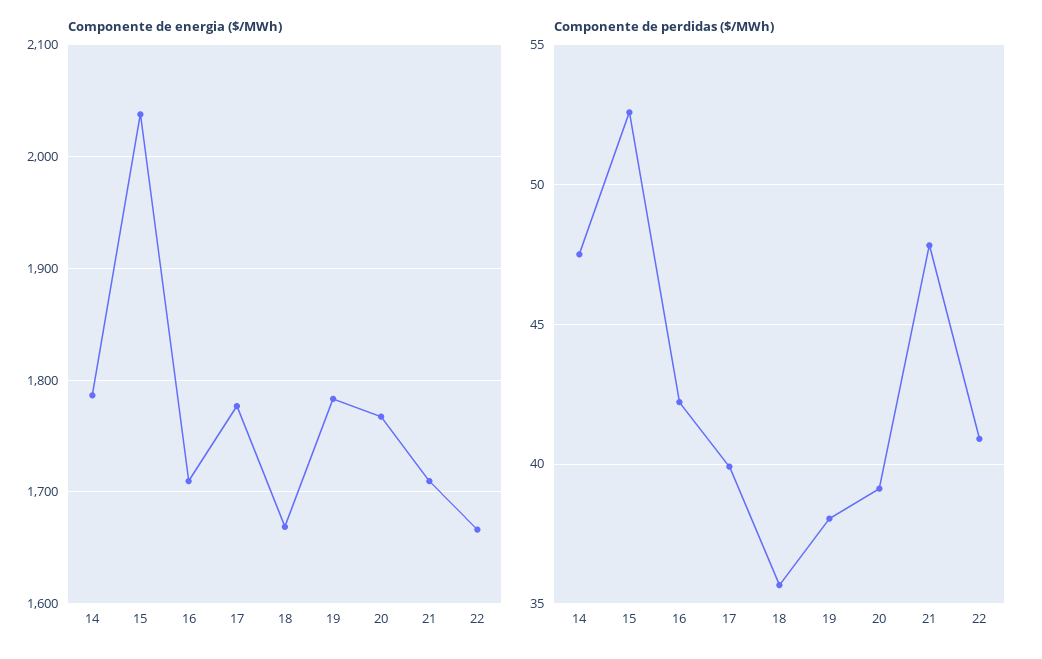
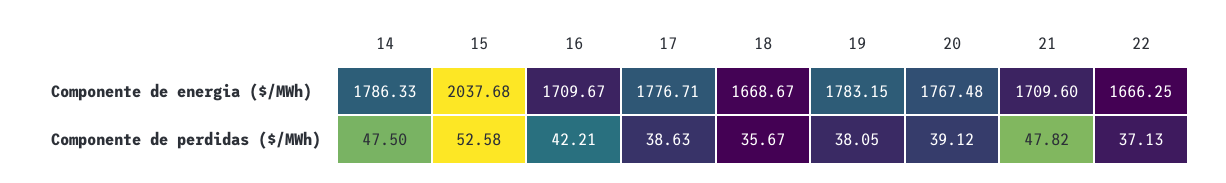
  {
    "Componente de energia ($/MWh)": {
      "14": 1786.33,
      "15": 2037.68,
      "16": 1709.67,
      "17": 1776.71,
      "18": 1668.67,
      "19": 1783.15,
      "20": 1767.48,
      "21": 1709.6,
      "22": 1666.25
    },
    "Componente de perdidas ($/MWh)": {
      "14": 47.5,
      "15": 52.58,
      "16": 42.21,
-     "17": 40,
+     "17": 38.63,
      "18": 35.67,
      "19": 38.05,
      "20": 39.12,
      "21": 47.82,
-     "22": 41
+     "22": 37.13
    }
  }

